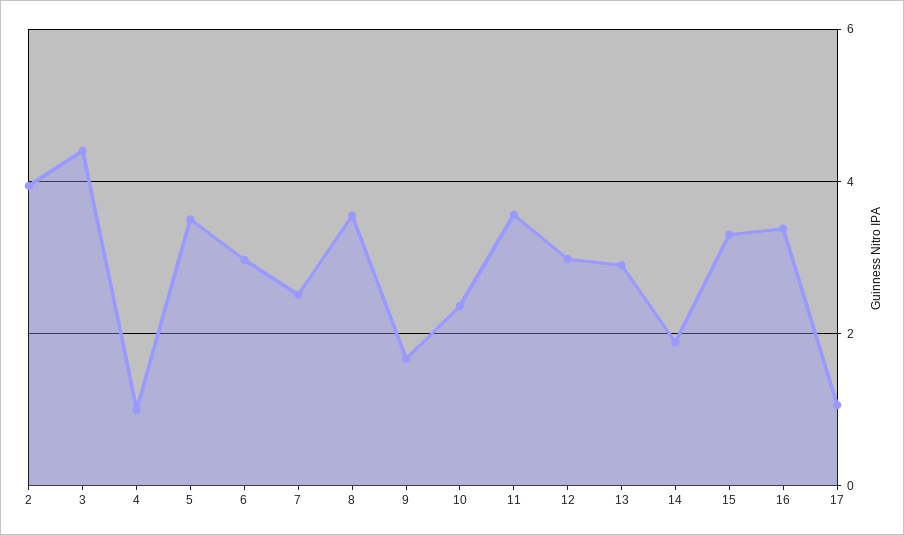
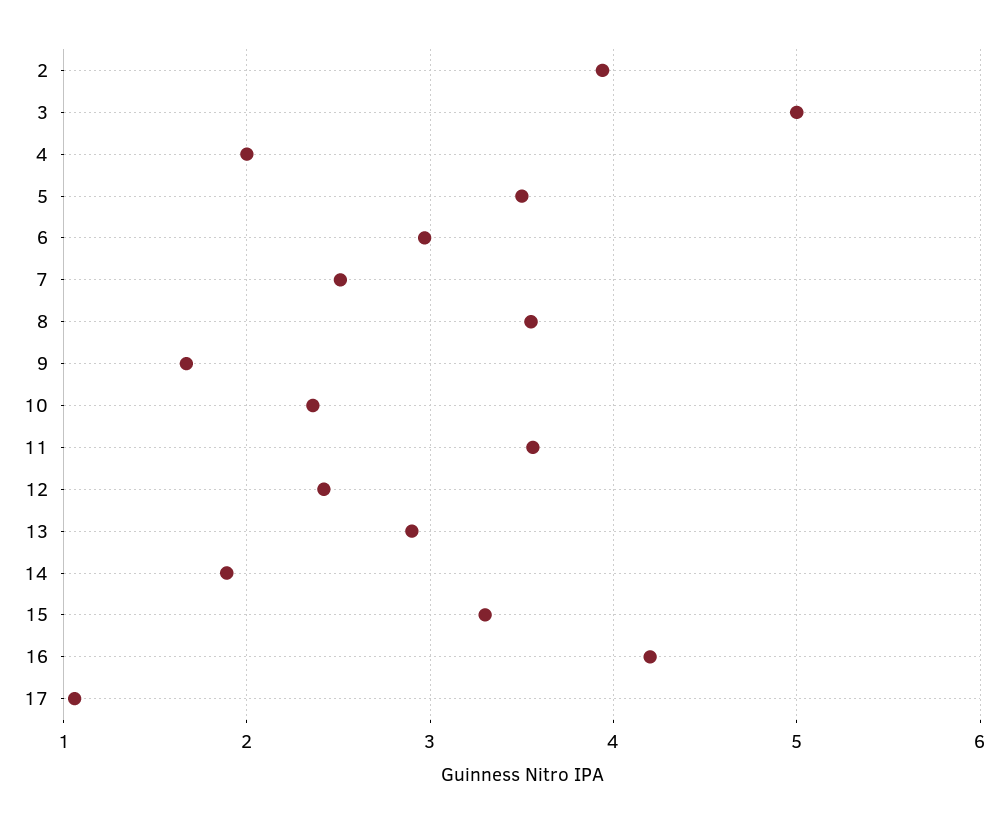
  {
    "2": 3.9,
-   "3": 4.4,
+   "3": 5,
-   "4": 1,
+   "4": 2,
    "5": 3.5,
    "6": 3,
    "7": 2.5,
    "8": 3.6,
    "9": 1.7,
    "10": 2.4,
    "11": 3.6,
-   "12": 3,
+   "12": 2.4,
    "13": 2.9,
    "14": 1.9,
    "15": 3.3,
-   "16": 3.4,
+   "16": 4.2,
    "17": 1.1
  }

